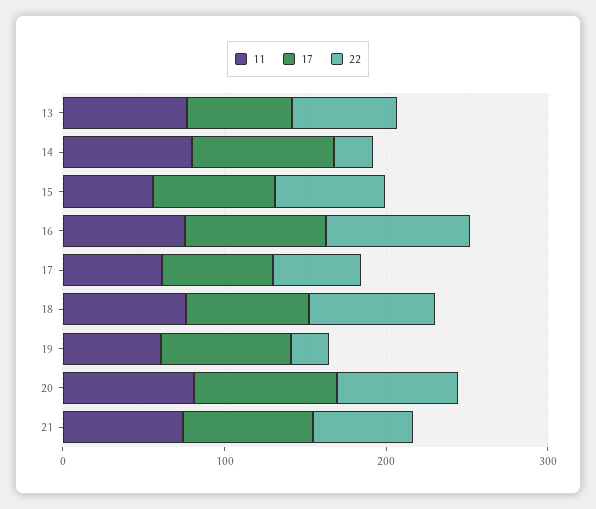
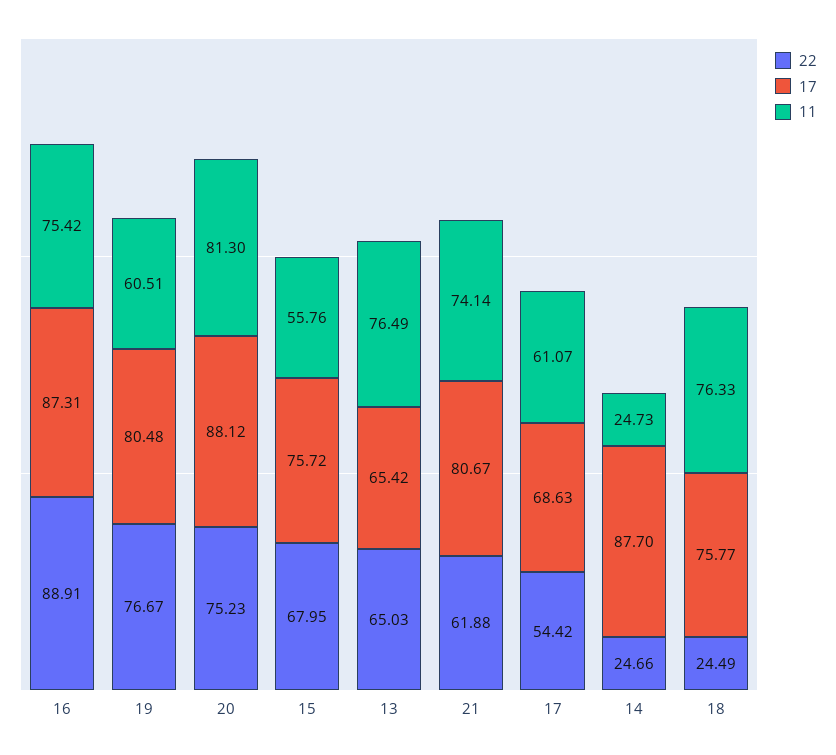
  {
    "11": {
      "13": 76.49,
-     "14": 80,
+     "14": 24.73,
      "15": 55.76,
      "16": 75.42,
      "17": 61.07,
      "18": 76.33,
      "19": 60.51,
      "20": 81.3,
      "21": 74.14
    },
    "17": {
      "13": 65.42,
      "14": 87.7,
      "15": 75.72,
      "16": 87.31,
      "17": 68.63,
      "18": 75.77,
      "19": 80.48,
      "20": 88.12,
      "21": 80.67
    },
    "22": {
      "13": 65.03,
      "14": 24.66,
      "15": 67.95,
      "16": 88.91,
      "17": 54.42,
-     "18": 80,
+     "18": 24.49,
-     "19": 20,
+     "19": 76.67,
      "20": 75.23,
      "21": 61.88
    }
  }

